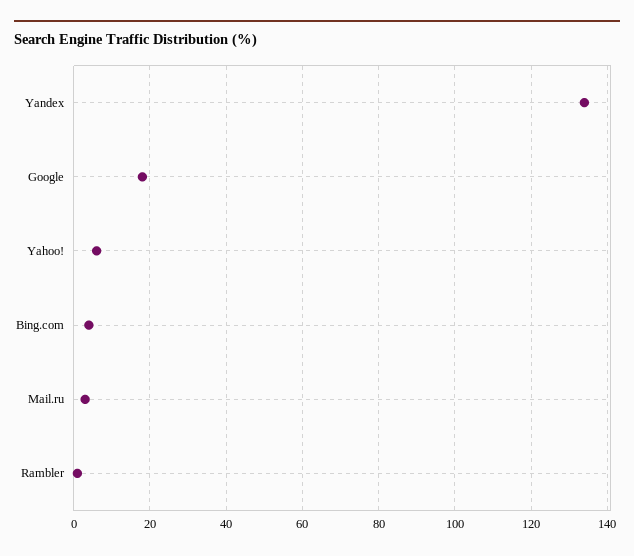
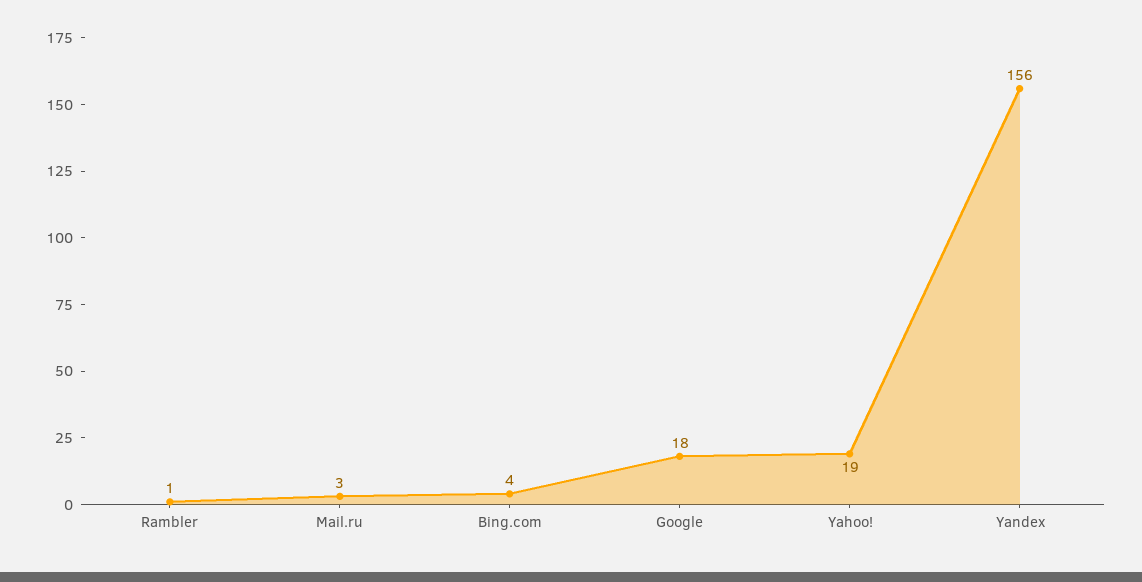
  {
-   "Yandex": 135,
+   "Yandex": 156,
    "Google": 18,
-   "Yahoo!": 5,
+   "Yahoo!": 19,
    "Bing.com": 4,
    "Mail.ru": 3,
    "Rambler": 1
  }

